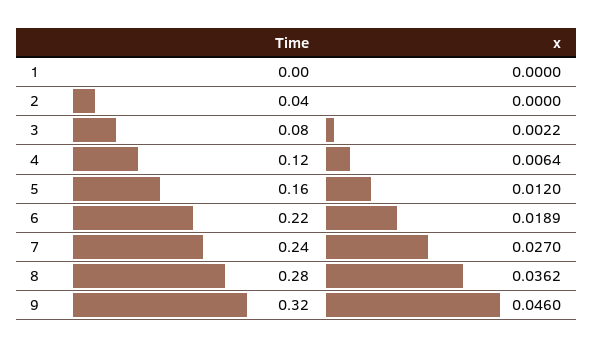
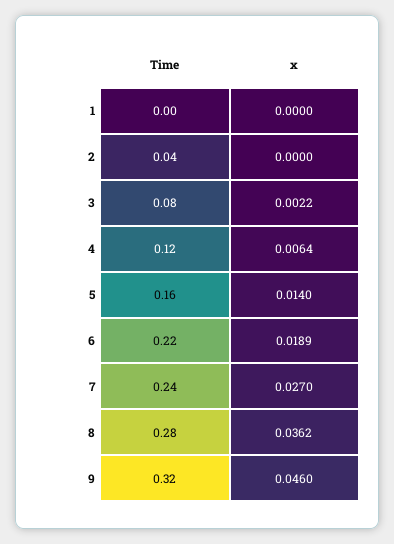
  {
    "Time": {
      "1": 0,
      "2": 0.04,
      "3": 0.08,
      "4": 0.12,
      "5": 0.16,
      "6": 0.22,
      "7": 0.24,
      "8": 0.28,
      "9": 0.32
    },
    "x": {
      "1": 0,
      "2": 0,
      "3": 0.0022,
      "4": 0.0064,
-     "5": 0.012,
+     "5": 0.014,
      "6": 0.0189,
      "7": 0.027,
      "8": 0.0362,
      "9": 0.046
    }
  }

